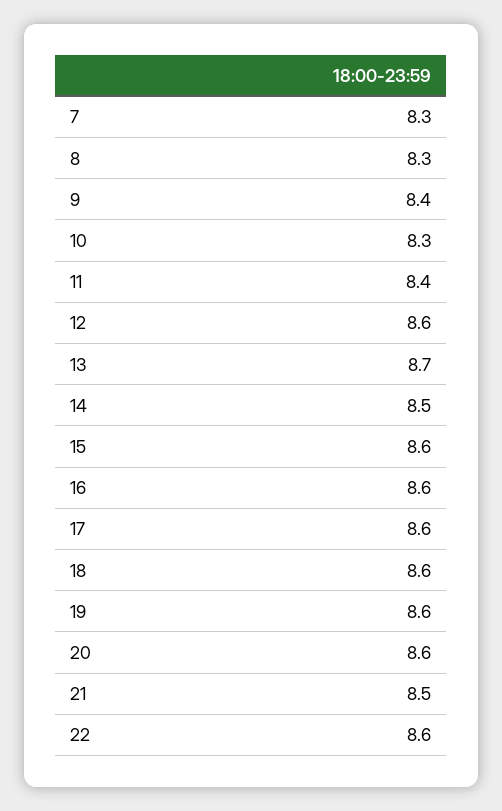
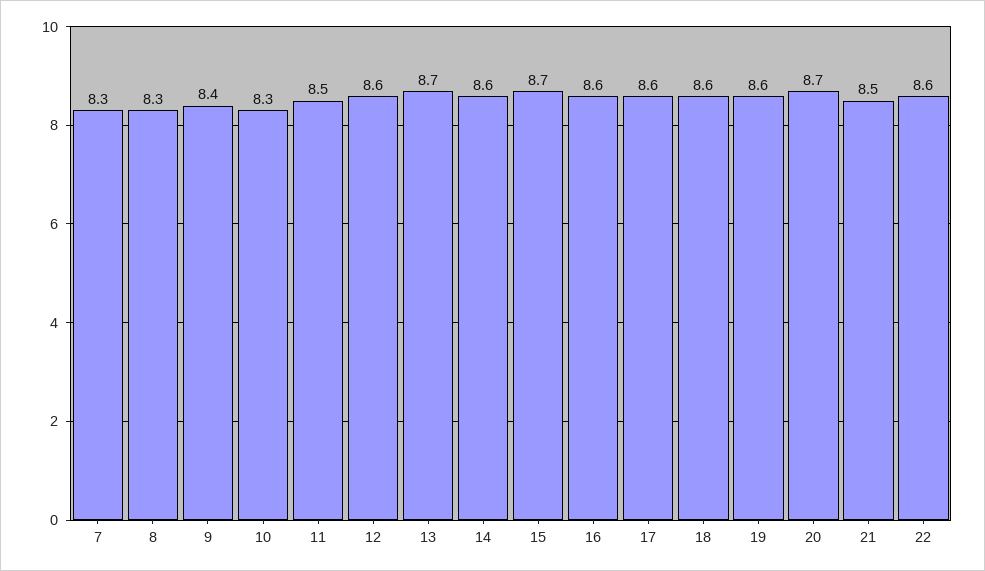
  {
    "7": 8.3,
    "8": 8.3,
    "9": 8.4,
    "10": 8.3,
-   "11": 8.4,
+   "11": 8.5,
    "12": 8.6,
    "13": 8.7,
-   "14": 8.5,
+   "14": 8.6,
-   "15": 8.6,
+   "15": 8.7,
    "16": 8.6,
    "17": 8.6,
    "18": 8.6,
    "19": 8.6,
-   "20": 8.6,
+   "20": 8.7,
    "21": 8.5,
    "22": 8.6
  }

